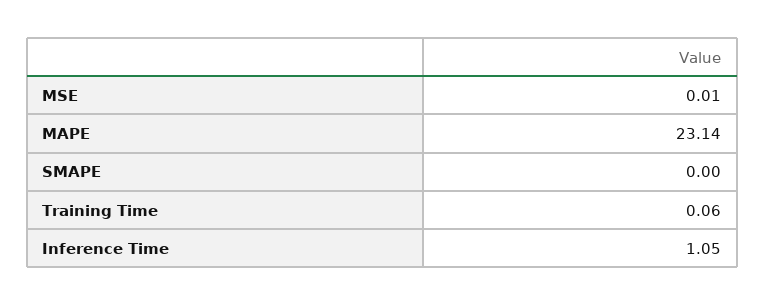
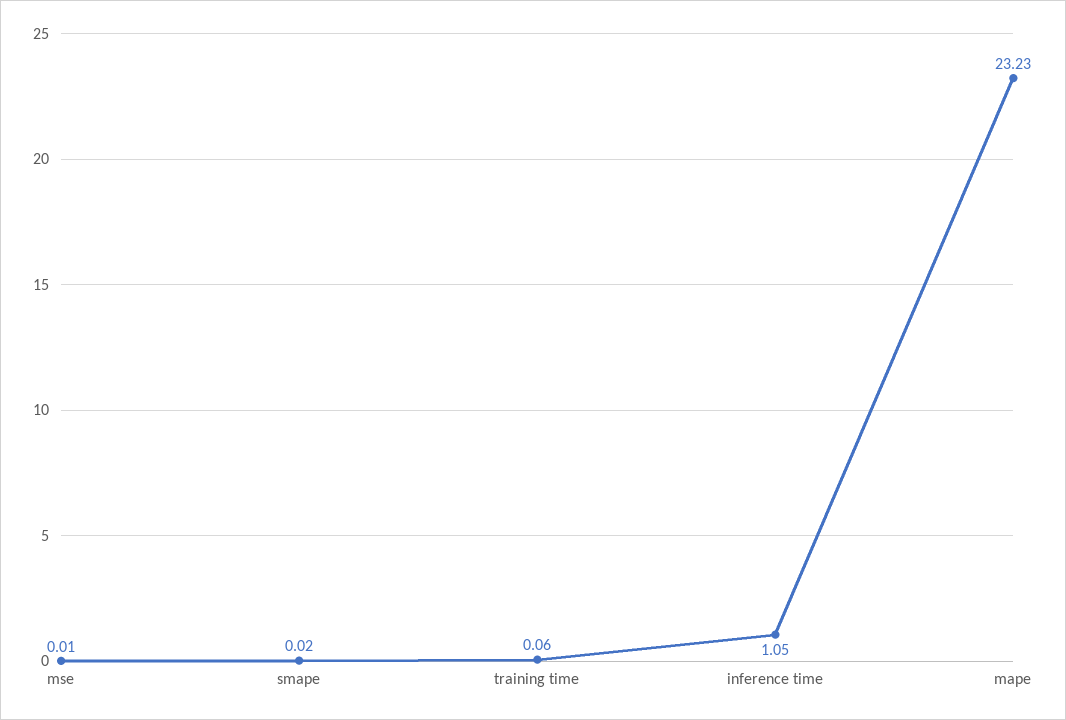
  {
    "MSE": 0.01,
-   "MAPE": 23.14,
+   "MAPE": 23.23,
-   "SMAPE": 0,
+   "SMAPE": 0.02,
    "Training Time": 0.06,
    "Inference Time": 1.05
  }

